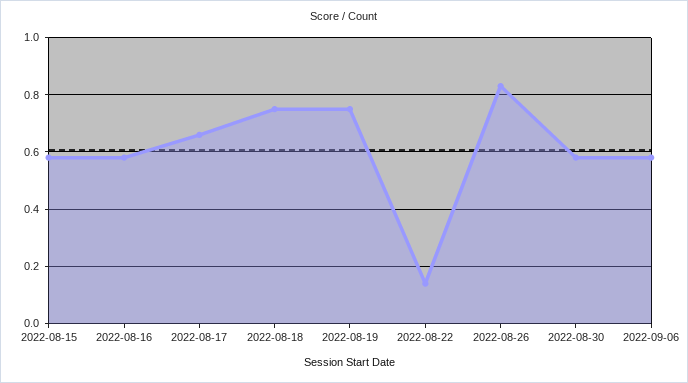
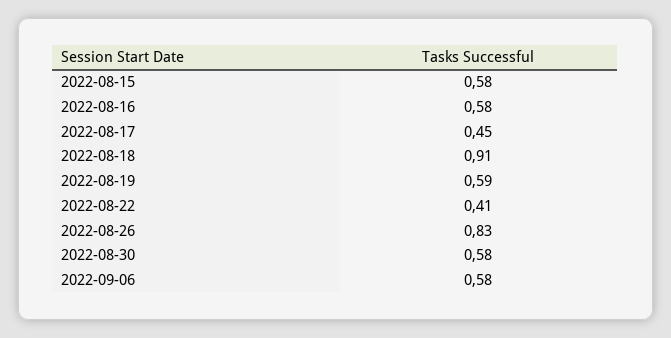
  {
    "2022-08-15": 0.58,
    "2022-08-16": 0.58,
-   "2022-08-17": 0.65,
+   "2022-08-17": 0.45,
-   "2022-08-18": 0.75,
+   "2022-08-18": 0.91,
-   "2022-08-19": 0.75,
+   "2022-08-19": 0.59,
-   "2022-08-22": 0.15,
+   "2022-08-22": 0.41,
    "2022-08-26": 0.83,
    "2022-08-30": 0.58,
    "2022-09-06": 0.58
  }

